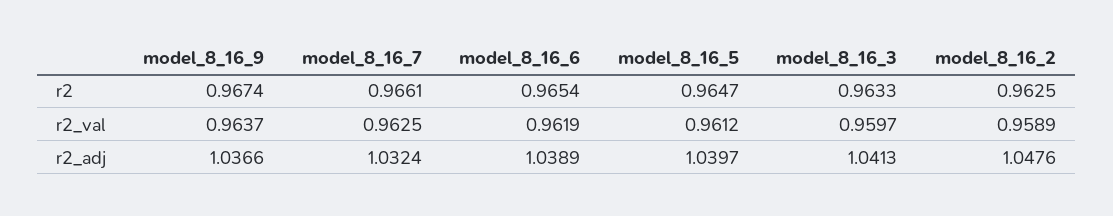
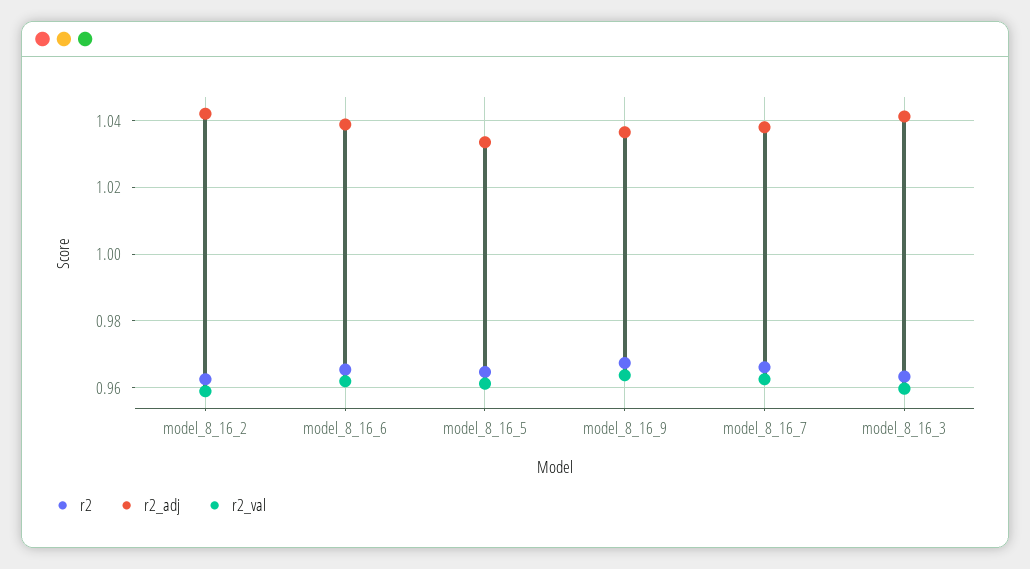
  {
    "r2": {
      "model_8_16_9": 0.9674,
      "model_8_16_7": 0.9661,
      "model_8_16_6": 0.9654,
      "model_8_16_5": 0.9647,
      "model_8_16_3": 0.9633,
      "model_8_16_2": 0.9625
    },
    "r2_val": {
      "model_8_16_9": 0.9637,
      "model_8_16_7": 0.9625,
      "model_8_16_6": 0.9619,
      "model_8_16_5": 0.9612,
      "model_8_16_3": 0.9597,
      "model_8_16_2": 0.9589
    },
    "r2_adj": {
      "model_8_16_9": 1.0366,
-     "model_8_16_7": 1.0324,
+     "model_8_16_7": 1.038,
      "model_8_16_6": 1.0389,
-     "model_8_16_5": 1.0397,
+     "model_8_16_5": 1.034,
      "model_8_16_3": 1.0413,
-     "model_8_16_2": 1.0476
+     "model_8_16_2": 1.042
    }
  }

